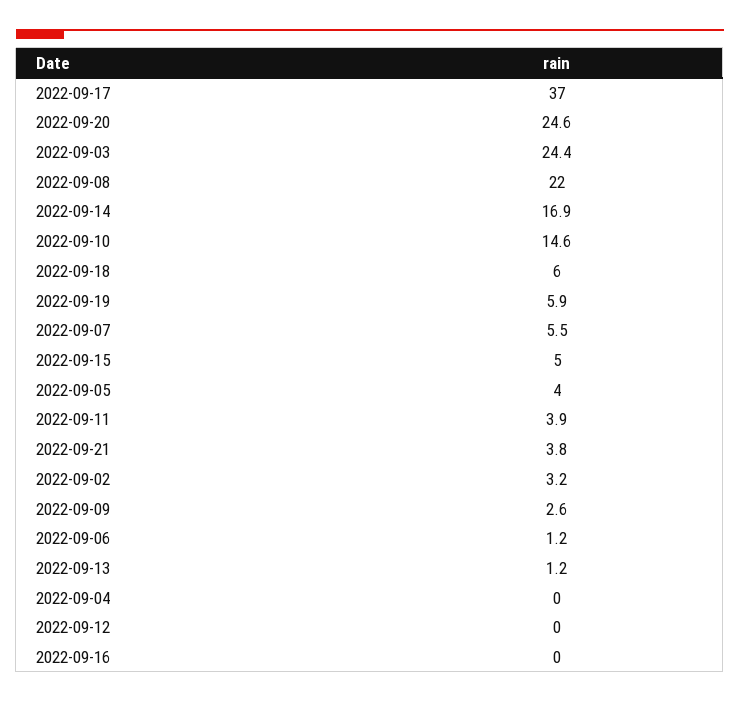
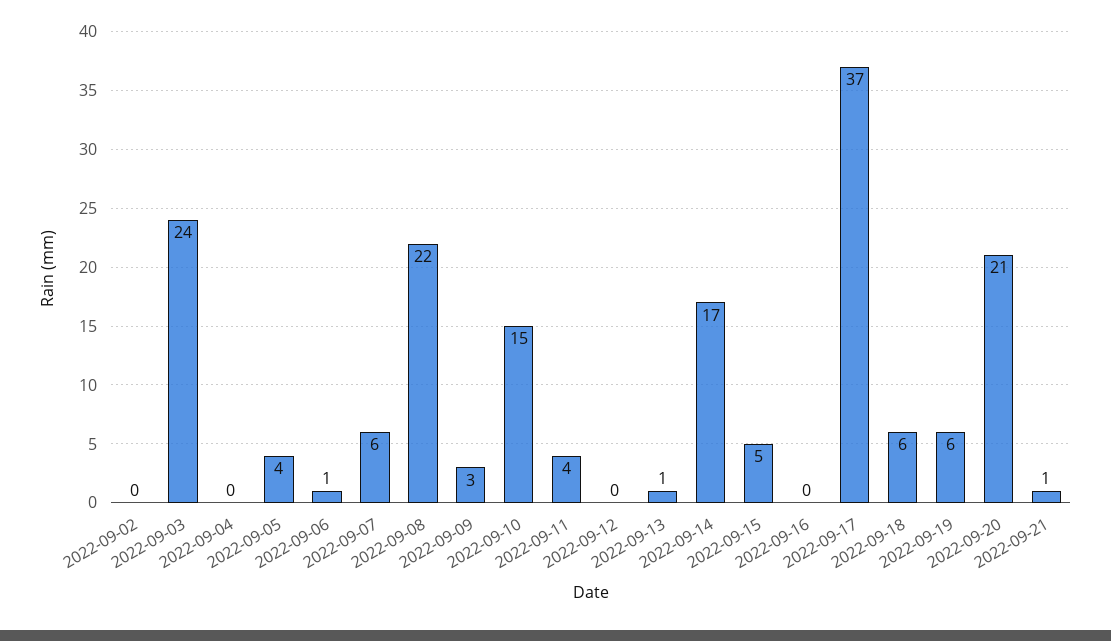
  {
    "2022-09-17": 37,
-   "2022-09-20": 24.6,
+   "2022-09-20": 21,
    "2022-09-03": 24.4,
    "2022-09-08": 22,
    "2022-09-14": 16.9,
    "2022-09-10": 14.6,
    "2022-09-18": 6,
    "2022-09-19": 5.9,
    "2022-09-07": 5.5,
    "2022-09-15": 5,
    "2022-09-05": 4,
    "2022-09-11": 3.9,
-   "2022-09-21": 3.8,
+   "2022-09-21": 1,
-   "2022-09-02": 3.2,
+   "2022-09-02": 0,
    "2022-09-09": 2.6,
    "2022-09-06": 1.2,
    "2022-09-13": 1.2,
    "2022-09-04": 0,
    "2022-09-12": 0,
    "2022-09-16": 0
  }

